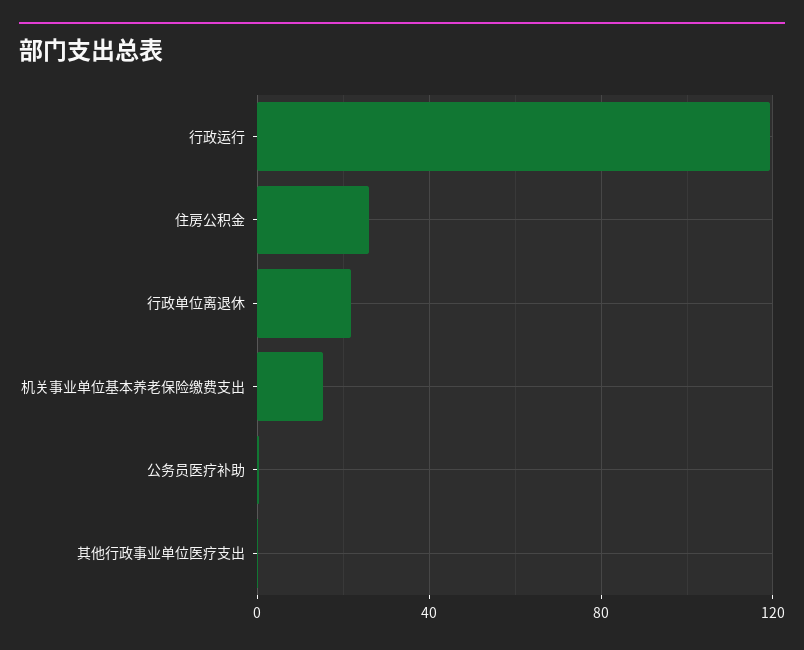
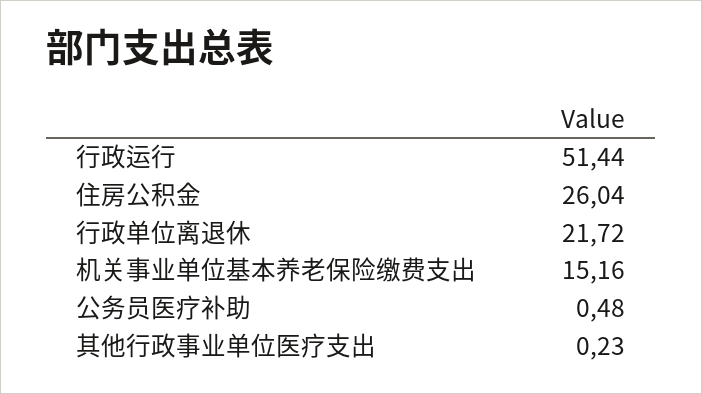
  {
-   "行政运行": 120,
+   "行政运行": 51.44,
    "住房公积金": 26.04,
    "行政单位离退休": 21.72,
    "机关事业单位基本养老保险缴费支出": 15.16,
    "公务员医疗补助": 0.48,
    "其他行政事业单位医疗支出": 0.23
  }

